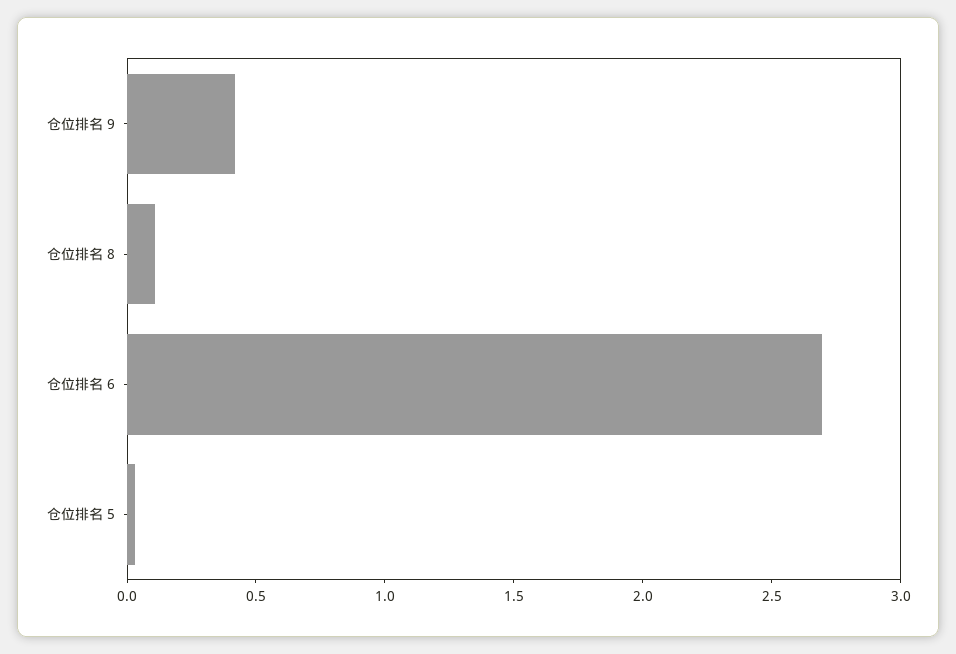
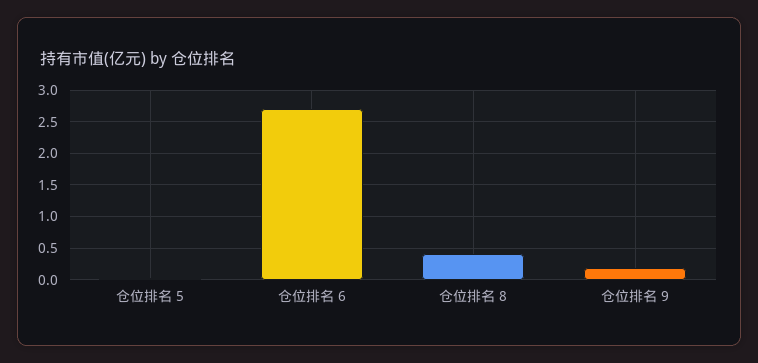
  {
-   "仓位排名 9": 0.4,
+   "仓位排名 9": 0.2,
-   "仓位排名 8": 0.1,
+   "仓位排名 8": 0.4,
    "仓位排名 6": 2.7,
    "仓位排名 5": 0
  }

